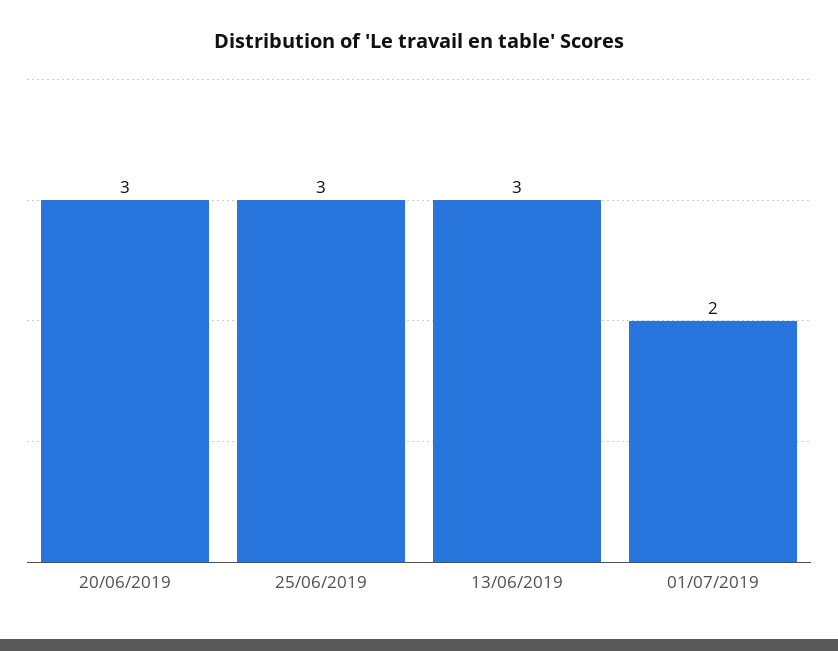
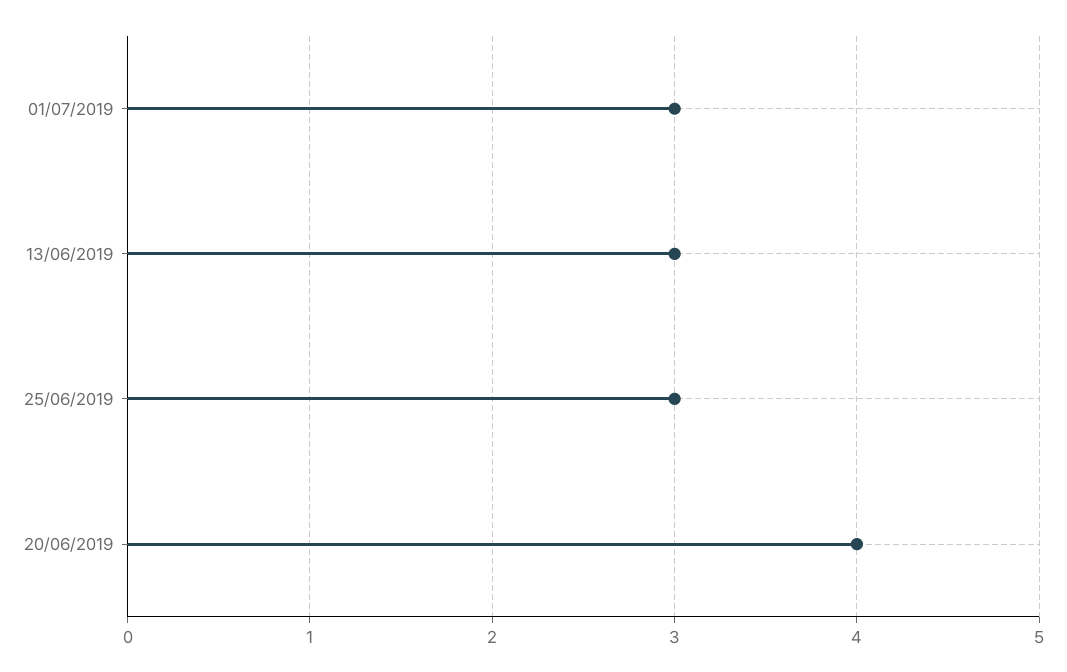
  {
-   "20/06/2019": 3,
+   "20/06/2019": 4,
    "25/06/2019": 3,
    "13/06/2019": 3,
-   "01/07/2019": 2
+   "01/07/2019": 3
  }

